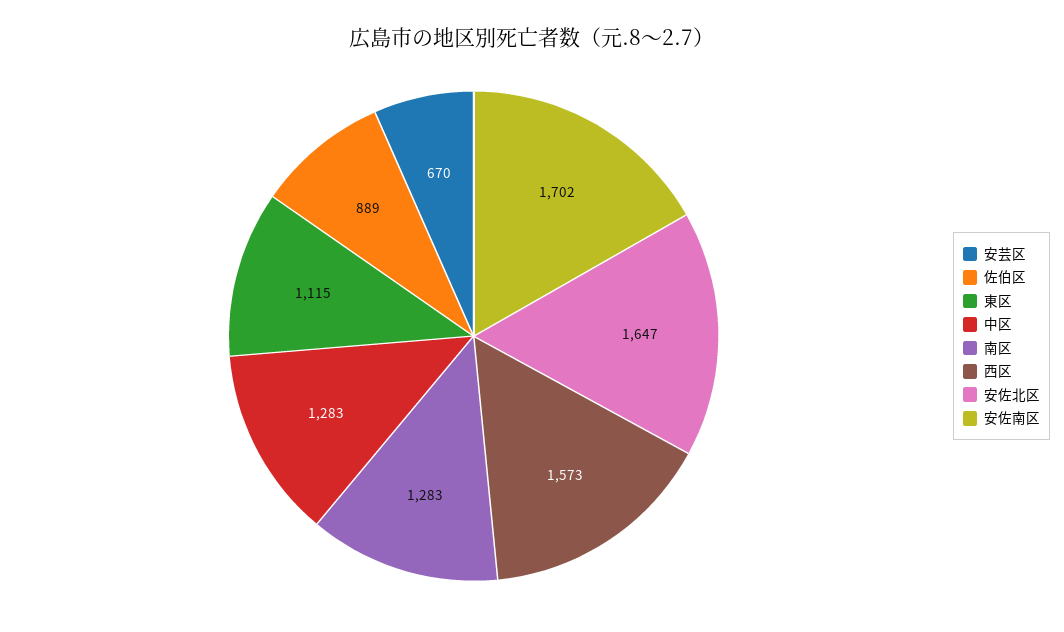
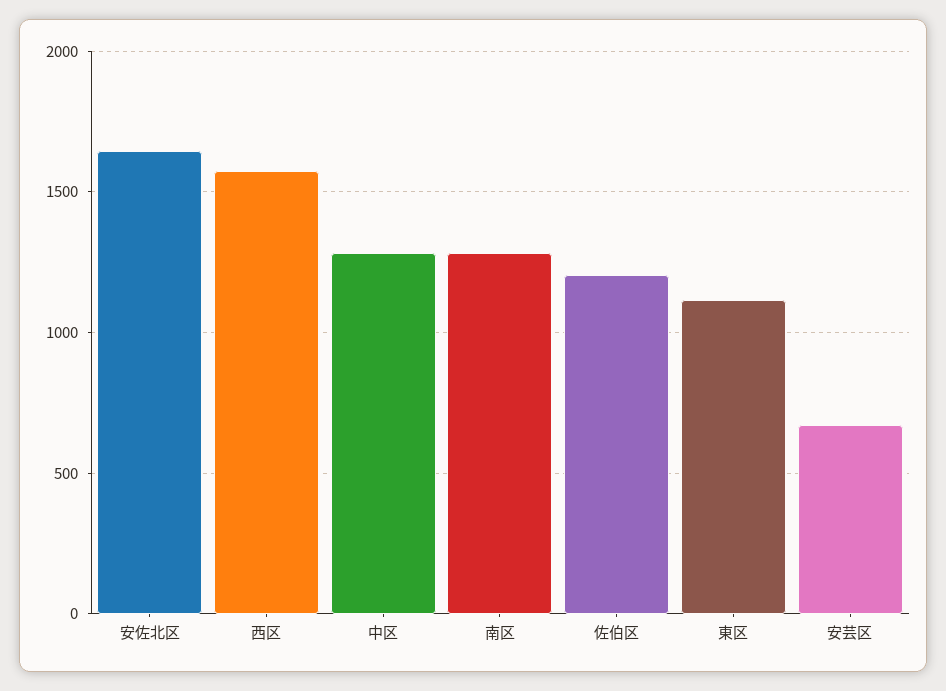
  {
    "安芸区": 670,
-   "佐伯区": 889,
+   "佐伯区": 1200,
    "東区": 1115,
    "中区": 1283,
    "南区": 1283,
    "西区": 1573,
-   "安佐北区": 1647,
+   "安佐北区": 1647
-   "安佐南区": 1702
  }

